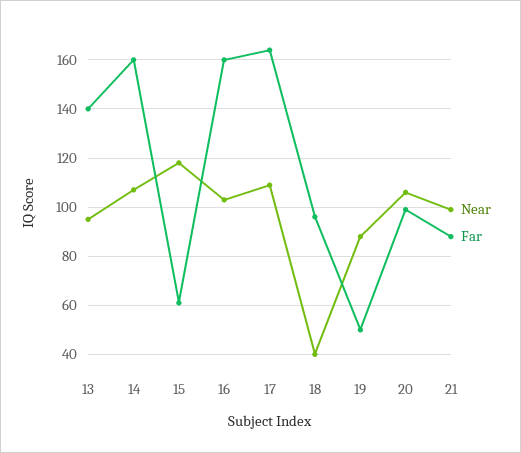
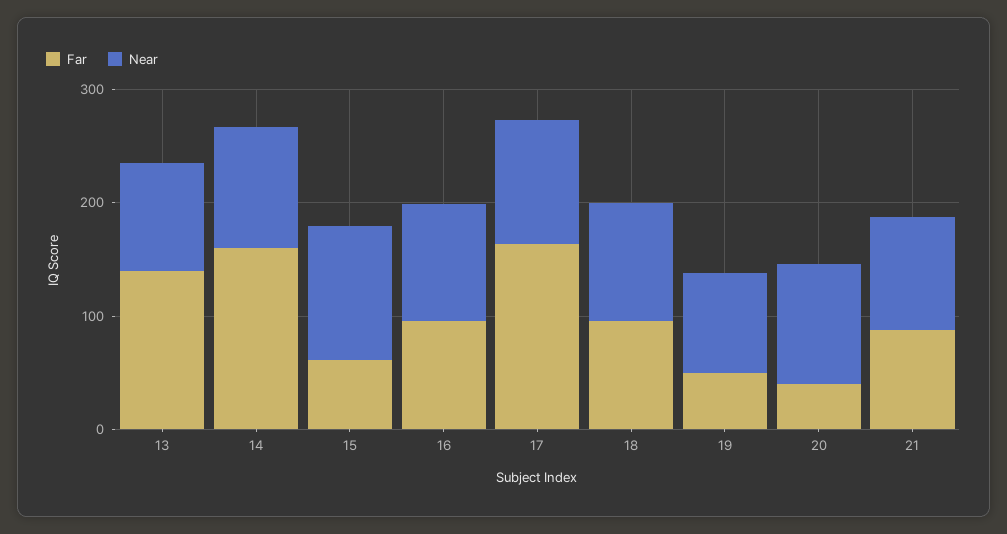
  {
    "Near": {
      "13": 95,
      "14": 105,
      "15": 120,
      "16": 105,
      "17": 110,
-     "18": 40,
+     "18": 100,
      "19": 90,
      "20": 105,
      "21": 100
    },
    "Far": {
      "13": 140,
      "14": 160,
      "15": 60,
-     "16": 160,
+     "16": 100,
      "17": 165,
      "18": 95,
      "19": 50,
-     "20": 100,
+     "20": 40,
      "21": 90
    }
  }

